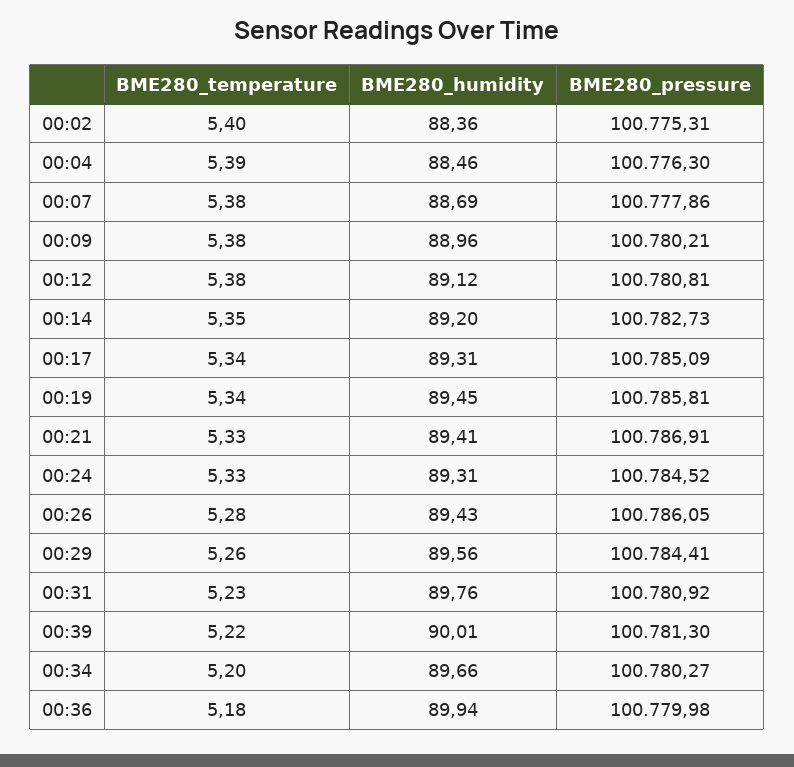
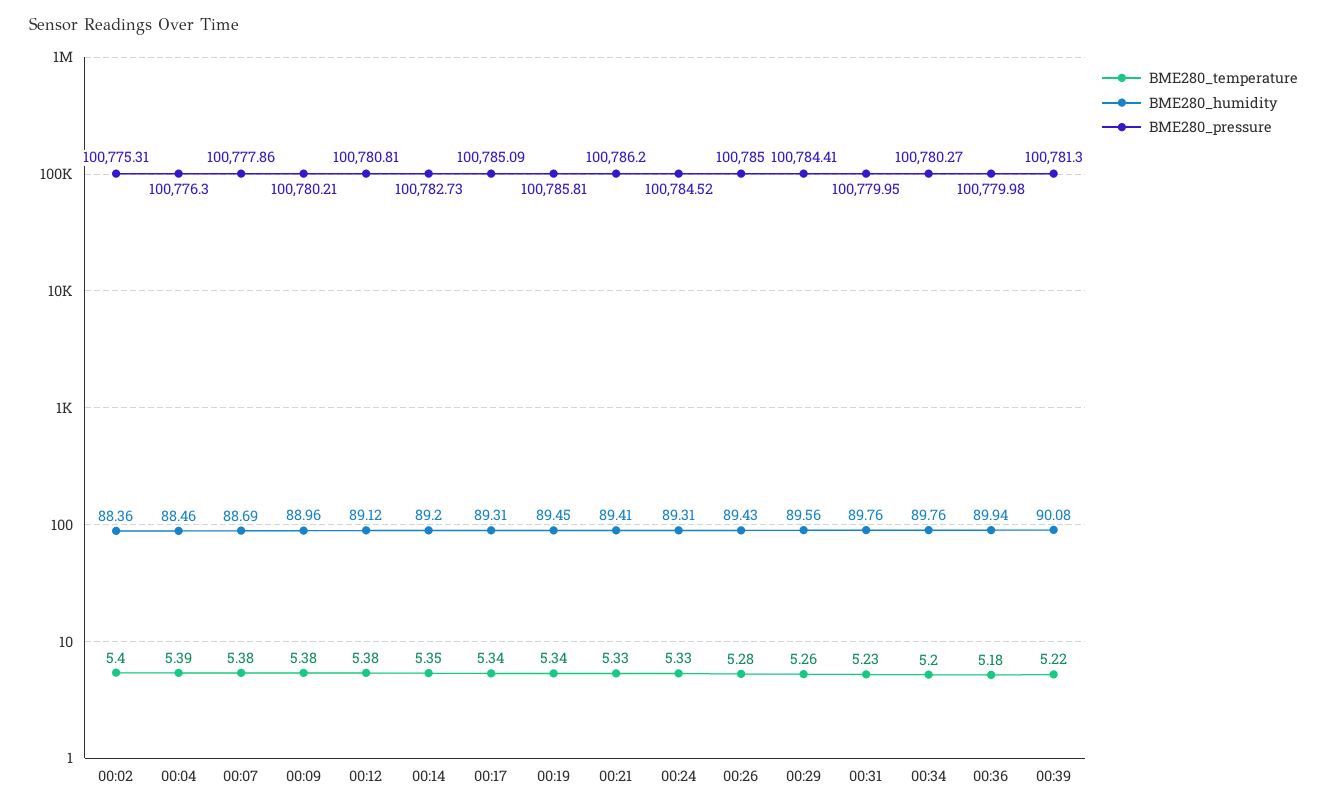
  {
    "BME280_temperature": {
      "00:02": 5.4,
      "00:04": 5.39,
      "00:07": 5.38,
      "00:09": 5.38,
      "00:12": 5.38,
      "00:14": 5.35,
      "00:17": 5.34,
      "00:19": 5.34,
      "00:21": 5.33,
      "00:24": 5.33,
      "00:26": 5.28,
      "00:29": 5.26,
      "00:31": 5.23,
      "00:39": 5.22,
      "00:34": 5.2,
      "00:36": 5.18
    },
    "BME280_humidity": {
      "00:02": 88.36,
      "00:04": 88.46,
      "00:07": 88.69,
      "00:09": 88.96,
      "00:12": 89.12,
      "00:14": 89.2,
      "00:17": 89.31,
      "00:19": 89.45,
      "00:21": 89.41,
      "00:24": 89.31,
      "00:26": 89.43,
      "00:29": 89.56,
      "00:31": 89.76,
-     "00:39": 90.01,
+     "00:39": 90.08,
-     "00:34": 89.66,
+     "00:34": 89.76,
      "00:36": 89.94
    },
    "BME280_pressure": {
      "00:02": 100775.31,
      "00:04": 100776.3,
      "00:07": 100777.86,
      "00:09": 100780.21,
      "00:12": 100780.81,
      "00:14": 100782.73,
      "00:17": 100785.09,
      "00:19": 100785.81,
-     "00:21": 100786.91,
+     "00:21": 100786.2,
      "00:24": 100784.52,
-     "00:26": 100786.05,
+     "00:26": 100785,
      "00:29": 100784.41,
-     "00:31": 100780.92,
+     "00:31": 100779.95,
      "00:39": 100781.3,
      "00:34": 100780.27,
      "00:36": 100779.98
    }
  }

